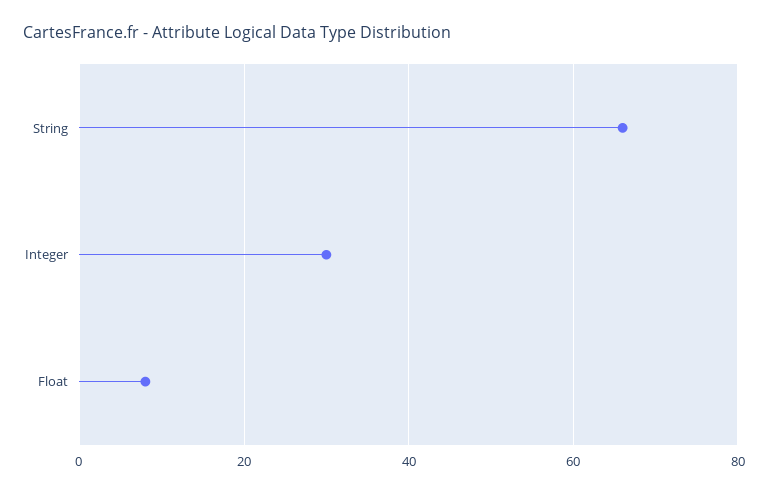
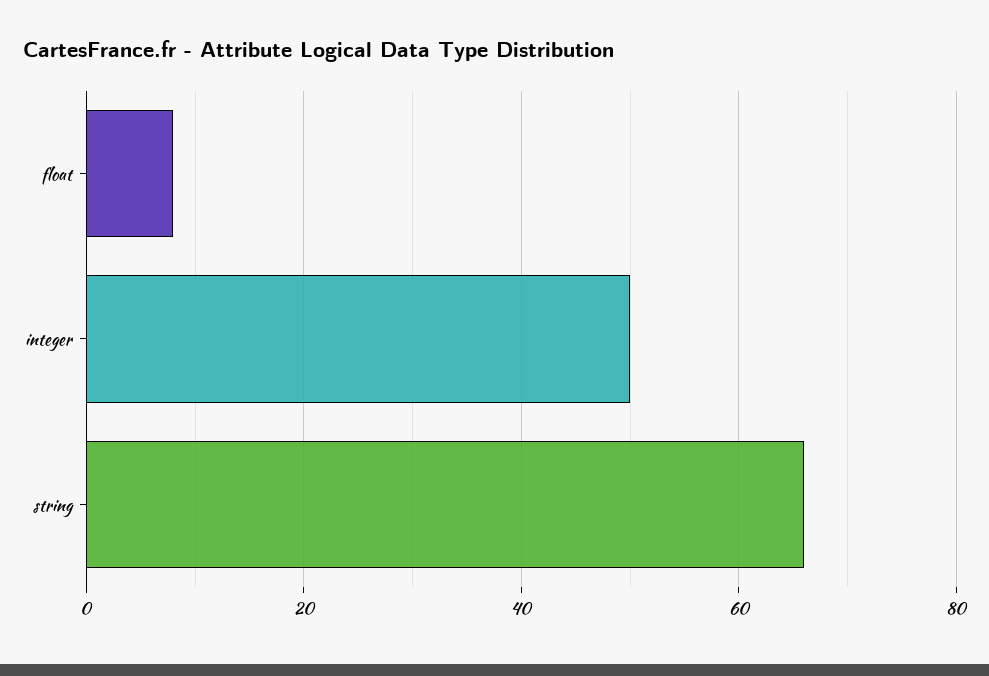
  {
    "String": 65,
-   "Integer": 30,
+   "Integer": 50,
    "Float": 10
  }

